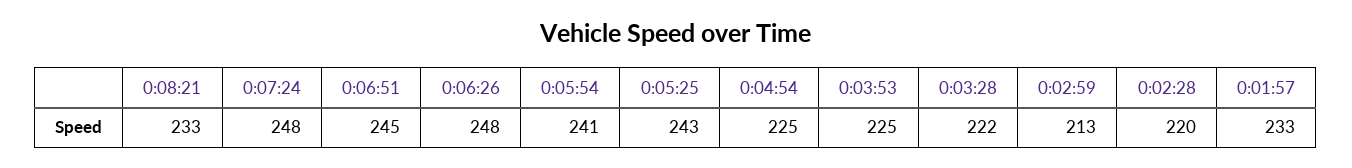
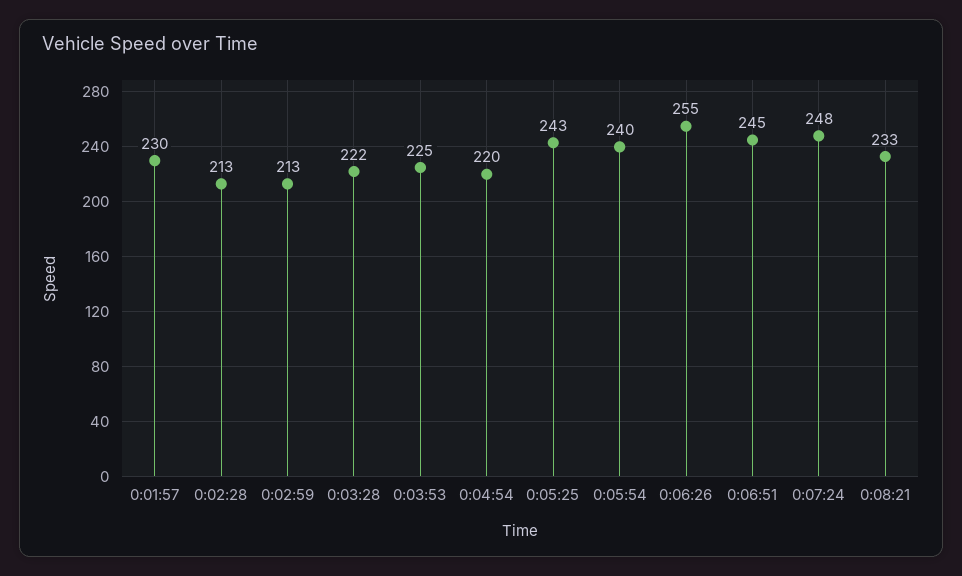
  {
    "0:08:21": 233,
    "0:07:24": 248,
    "0:06:51": 245,
-   "0:06:26": 248,
+   "0:06:26": 255,
-   "0:05:54": 241,
+   "0:05:54": 240,
    "0:05:25": 243,
-   "0:04:54": 225,
+   "0:04:54": 220,
    "0:03:53": 225,
    "0:03:28": 222,
    "0:02:59": 213,
-   "0:02:28": 220,
+   "0:02:28": 213,
-   "0:01:57": 233
+   "0:01:57": 230
  }

